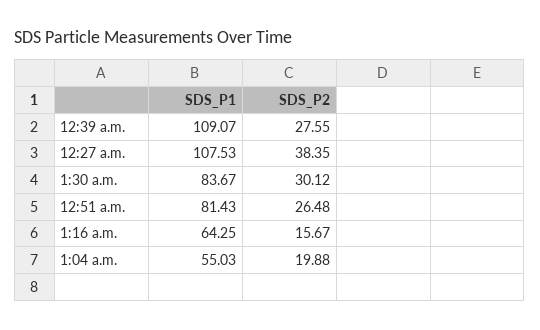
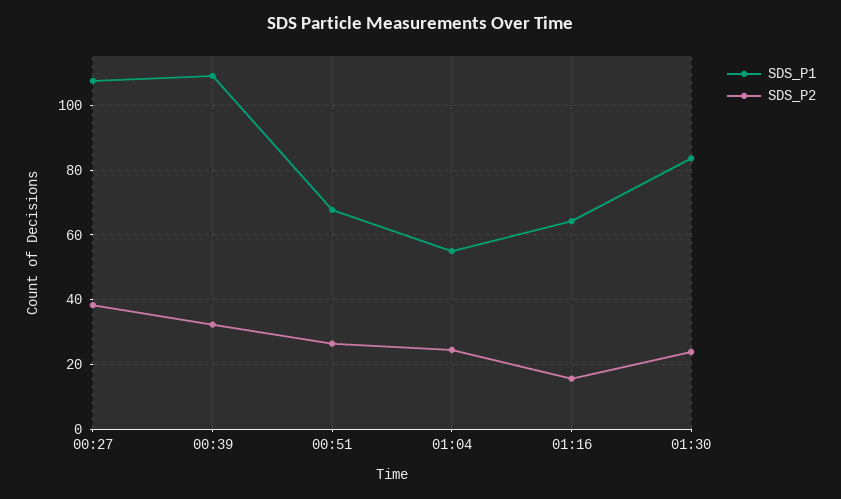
  {
    "SDS_P1": {
      "12:39 a.m.": 109.07,
      "12:27 a.m.": 107.53,
      "1:30 a.m.": 83.67,
-     "12:51 a.m.": 81.43,
+     "12:51 a.m.": 68,
      "1:16 a.m.": 64.25,
      "1:04 a.m.": 55.03
    },
    "SDS_P2": {
-     "12:39 a.m.": 27.55,
+     "12:39 a.m.": 32,
      "12:27 a.m.": 38.35,
-     "1:30 a.m.": 30.12,
+     "1:30 a.m.": 24,
      "12:51 a.m.": 26.48,
      "1:16 a.m.": 15.67,
-     "1:04 a.m.": 19.88
+     "1:04 a.m.": 24
    }
  }

